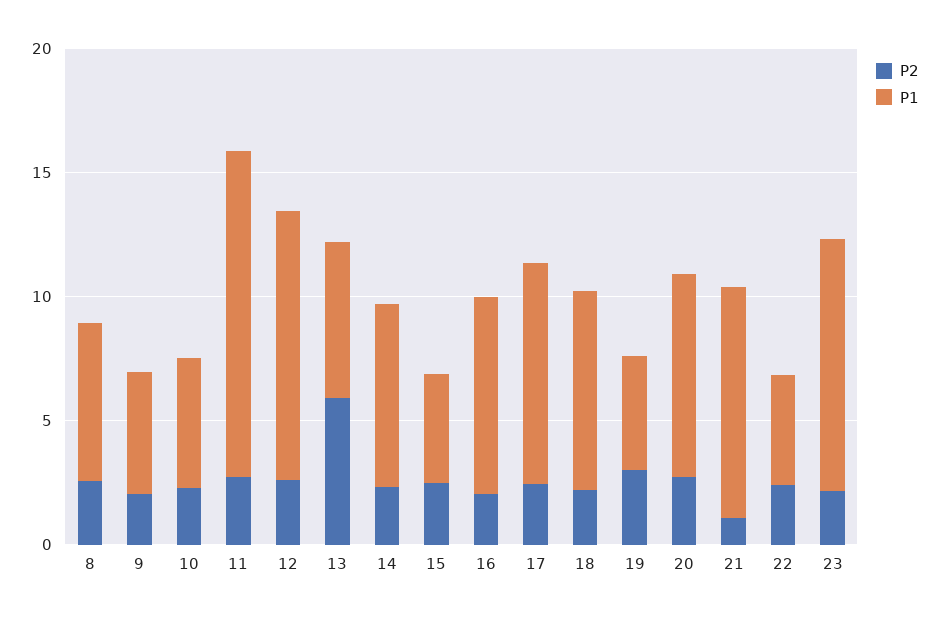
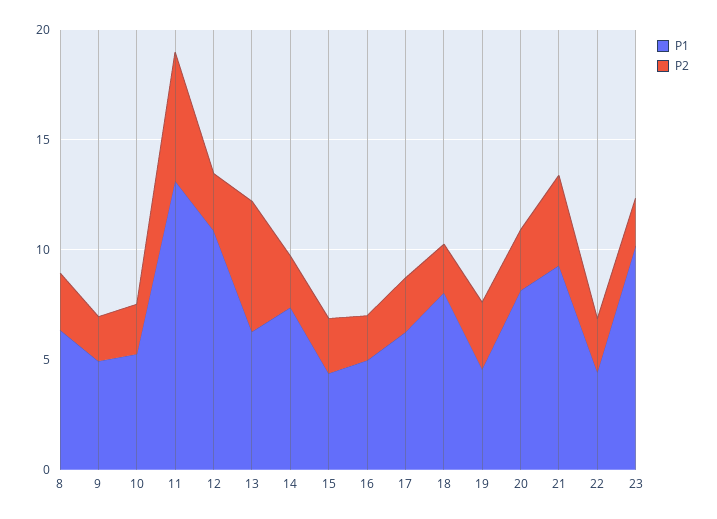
  {
    "P2": {
      "8": 3,
      "9": 2,
      "10": 2,
-     "11": 3,
+     "11": 6,
      "12": 3,
      "13": 6,
      "14": 2,
      "15": 3,
      "16": 2,
      "17": 2,
      "18": 2,
      "19": 3,
      "20": 3,
-     "21": 1,
+     "21": 4,
      "22": 2,
      "23": 2
    },
    "P1": {
      "8": 6,
      "9": 5,
      "10": 5,
      "11": 13,
      "12": 11,
      "13": 6,
      "14": 7,
      "15": 4,
-     "16": 8,
+     "16": 5,
-     "17": 9,
+     "17": 6,
      "18": 8,
      "19": 5,
      "20": 8,
      "21": 9,
      "22": 4,
      "23": 10
    }
  }

